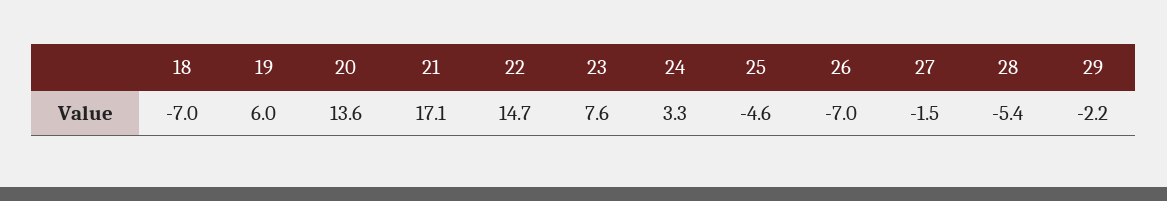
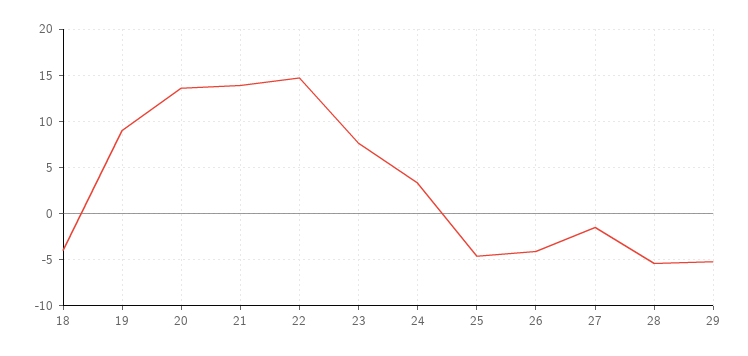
  {
-   "18": -7,
+   "18": -4,
-   "19": 6,
+   "19": 9,
    "20": 13.6,
-   "21": 17.1,
+   "21": 14,
    "22": 14.7,
    "23": 7.6,
    "24": 3.3,
    "25": -4.6,
-   "26": -7,
+   "26": -4,
    "27": -1.5,
    "28": -5.4,
-   "29": -2.2
+   "29": -5
  }

